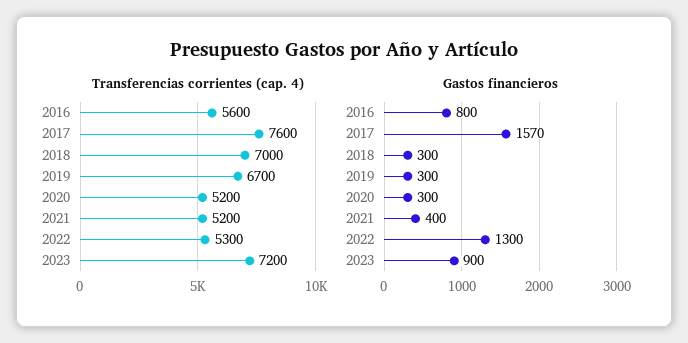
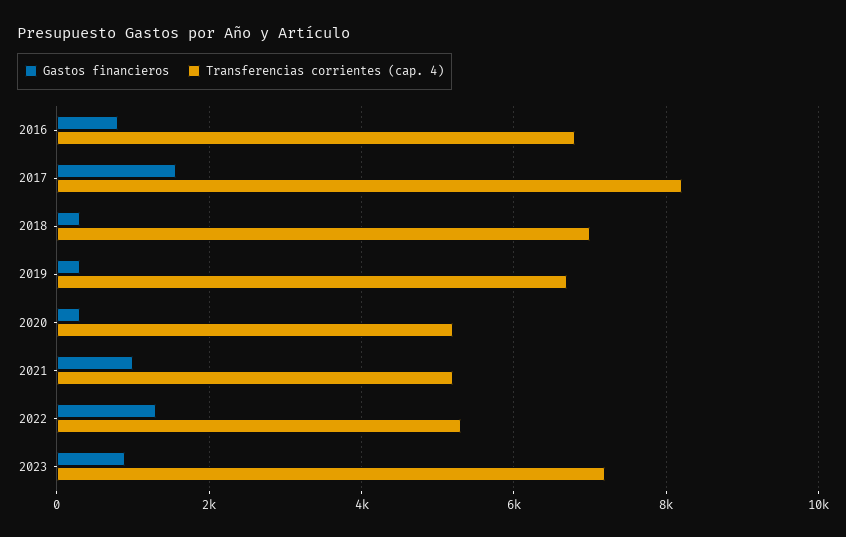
  {
    "Transferencias corrientes (cap. 4)": {
-     "2016": 5600,
+     "2016": 6800,
-     "2017": 7600,
+     "2017": 8200,
      "2018": 7000,
      "2019": 6700,
      "2020": 5200,
      "2021": 5200,
      "2022": 5300,
      "2023": 7200
    },
    "Gastos financieros": {
      "2016": 800,
      "2017": 1570,
      "2018": 300,
      "2019": 300,
      "2020": 300,
-     "2021": 400,
+     "2021": 1000,
      "2022": 1300,
      "2023": 900
    }
  }

